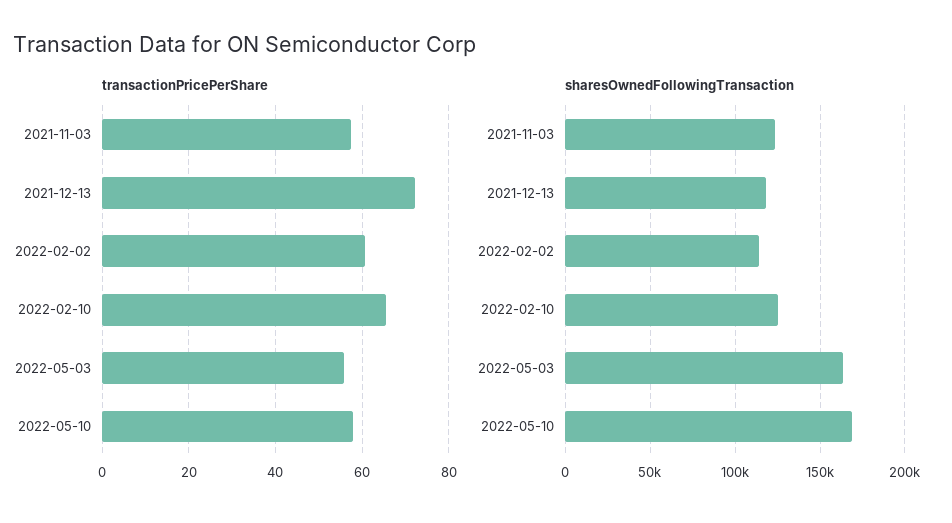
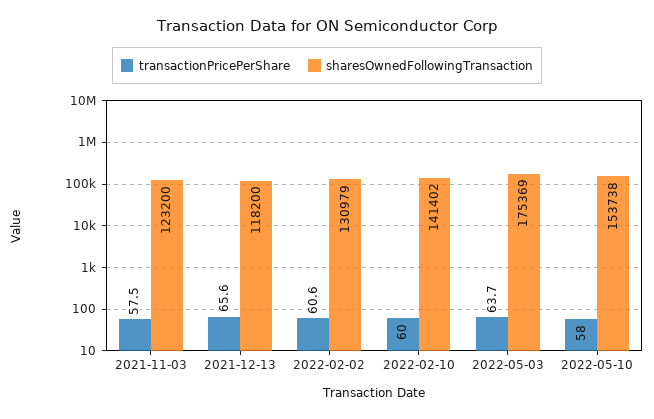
  {
    "transactionPricePerShare": {
      "2021-11-03": 57.5,
-     "2021-12-13": 72,
+     "2021-12-13": 65.6,
      "2022-02-02": 60.6,
-     "2022-02-10": 66,
+     "2022-02-10": 60,
-     "2022-05-03": 56,
+     "2022-05-03": 63.7,
      "2022-05-10": 58
    },
    "sharesOwnedFollowingTransaction": {
      "2021-11-03": 123200,
      "2021-12-13": 118200,
-     "2022-02-02": 115000,
+     "2022-02-02": 130979,
-     "2022-02-10": 125000,
+     "2022-02-10": 141402,
-     "2022-05-03": 165000,
+     "2022-05-03": 175369,
-     "2022-05-10": 170000
+     "2022-05-10": 153738
    }
  }

